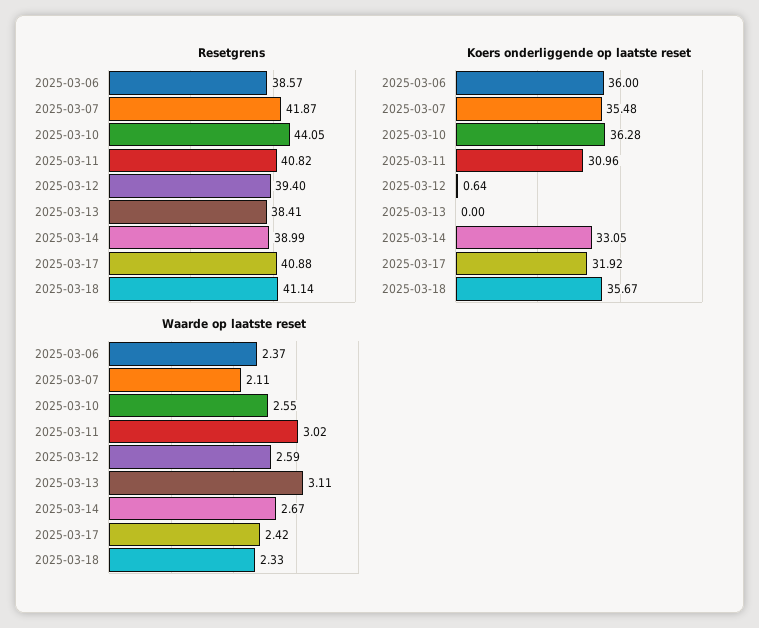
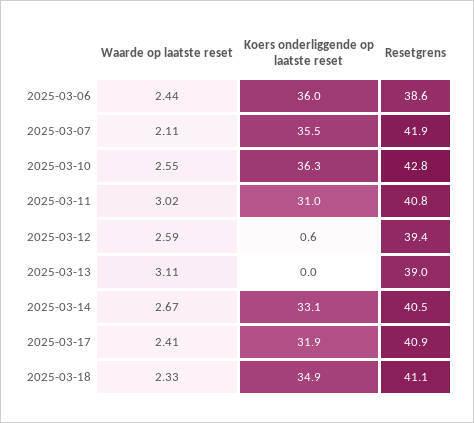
  {
    "Resetgrens": {
      "2025-03-06": 38.57,
      "2025-03-07": 41.87,
-     "2025-03-10": 44.05,
+     "2025-03-10": 42.8,
      "2025-03-11": 40.82,
      "2025-03-12": 39.4,
-     "2025-03-13": 38.41,
+     "2025-03-13": 39,
-     "2025-03-14": 38.99,
+     "2025-03-14": 40.5,
      "2025-03-17": 40.88,
      "2025-03-18": 41.14
    },
    "Koers onderliggende op laatste reset": {
      "2025-03-06": 36,
      "2025-03-07": 35.48,
      "2025-03-10": 36.28,
      "2025-03-11": 30.96,
      "2025-03-12": 0.64,
      "2025-03-13": 0,
      "2025-03-14": 33.05,
      "2025-03-17": 31.92,
-     "2025-03-18": 35.67
+     "2025-03-18": 34.9
    },
    "Waarde op laatste reset": {
-     "2025-03-06": 2.37,
+     "2025-03-06": 2.44,
      "2025-03-07": 2.11,
      "2025-03-10": 2.55,
      "2025-03-11": 3.02,
      "2025-03-12": 2.59,
      "2025-03-13": 3.11,
      "2025-03-14": 2.67,
-     "2025-03-17": 2.42,
+     "2025-03-17": 2.41,
      "2025-03-18": 2.33
    }
  }

